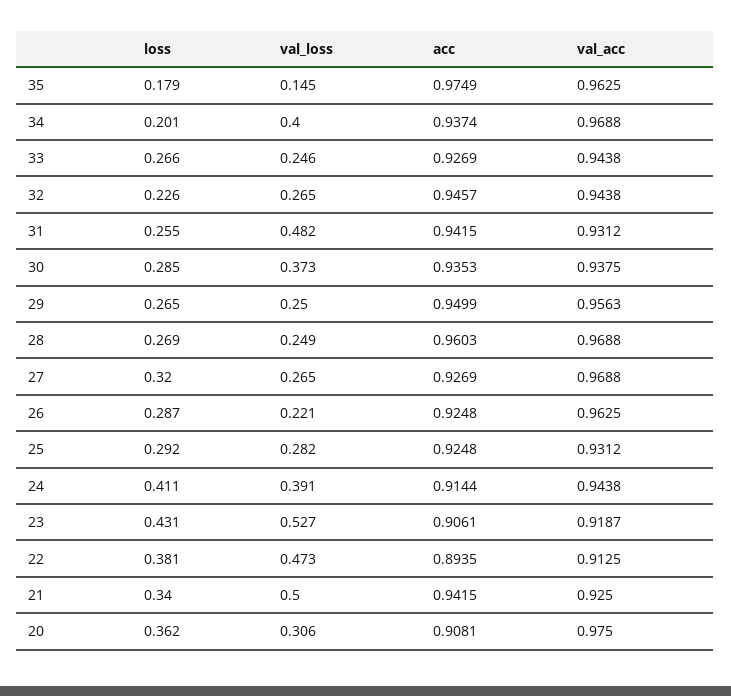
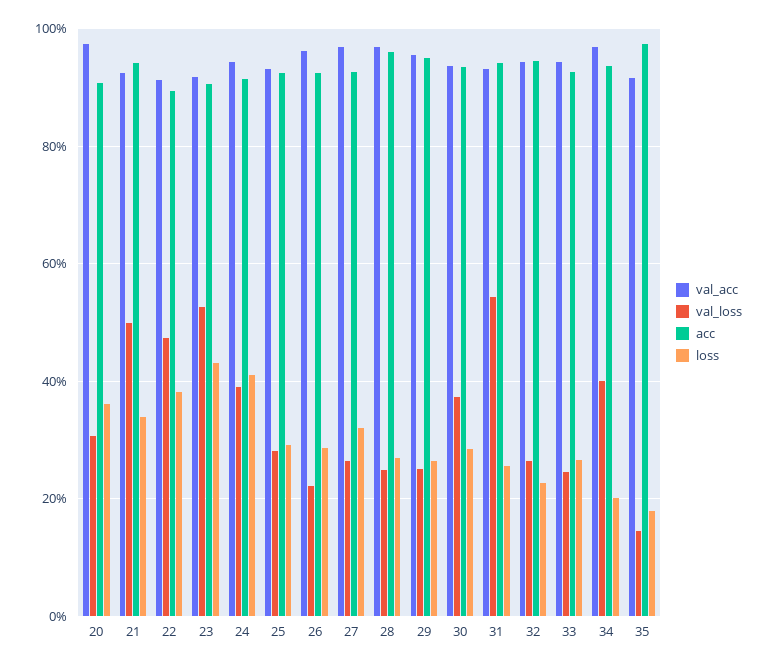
  {
    "loss": {
      "35": 0.179,
      "34": 0.201,
      "33": 0.266,
      "32": 0.226,
      "31": 0.255,
      "30": 0.285,
      "29": 0.265,
      "28": 0.269,
      "27": 0.32,
      "26": 0.287,
      "25": 0.292,
      "24": 0.411,
      "23": 0.431,
      "22": 0.381,
      "21": 0.34,
      "20": 0.362
    },
    "val_loss": {
      "35": 0.145,
      "34": 0.4,
      "33": 0.246,
      "32": 0.265,
-     "31": 0.482,
+     "31": 0.54,
      "30": 0.373,
      "29": 0.25,
      "28": 0.249,
      "27": 0.265,
      "26": 0.221,
      "25": 0.282,
      "24": 0.391,
      "23": 0.527,
      "22": 0.473,
      "21": 0.5,
      "20": 0.306
    },
    "acc": {
      "35": 0.9749,
      "34": 0.9374,
      "33": 0.9269,
      "32": 0.9457,
      "31": 0.9415,
      "30": 0.9353,
      "29": 0.9499,
      "28": 0.9603,
      "27": 0.9269,
      "26": 0.9248,
      "25": 0.9248,
      "24": 0.9144,
      "23": 0.9061,
      "22": 0.8935,
      "21": 0.9415,
      "20": 0.9081
    },
    "val_acc": {
-     "35": 0.9625,
+     "35": 0.92,
      "34": 0.9688,
      "33": 0.9438,
      "32": 0.9438,
      "31": 0.9312,
      "30": 0.9375,
      "29": 0.9563,
      "28": 0.9688,
      "27": 0.9688,
      "26": 0.9625,
      "25": 0.9312,
      "24": 0.9438,
      "23": 0.9187,
      "22": 0.9125,
      "21": 0.925,
      "20": 0.975
    }
  }

